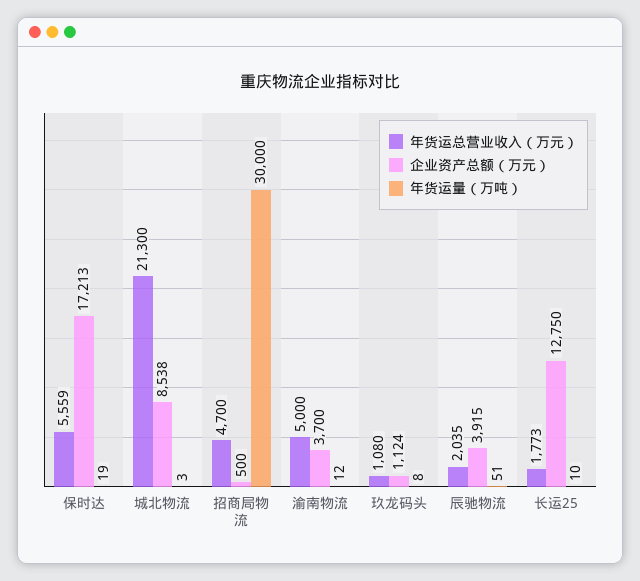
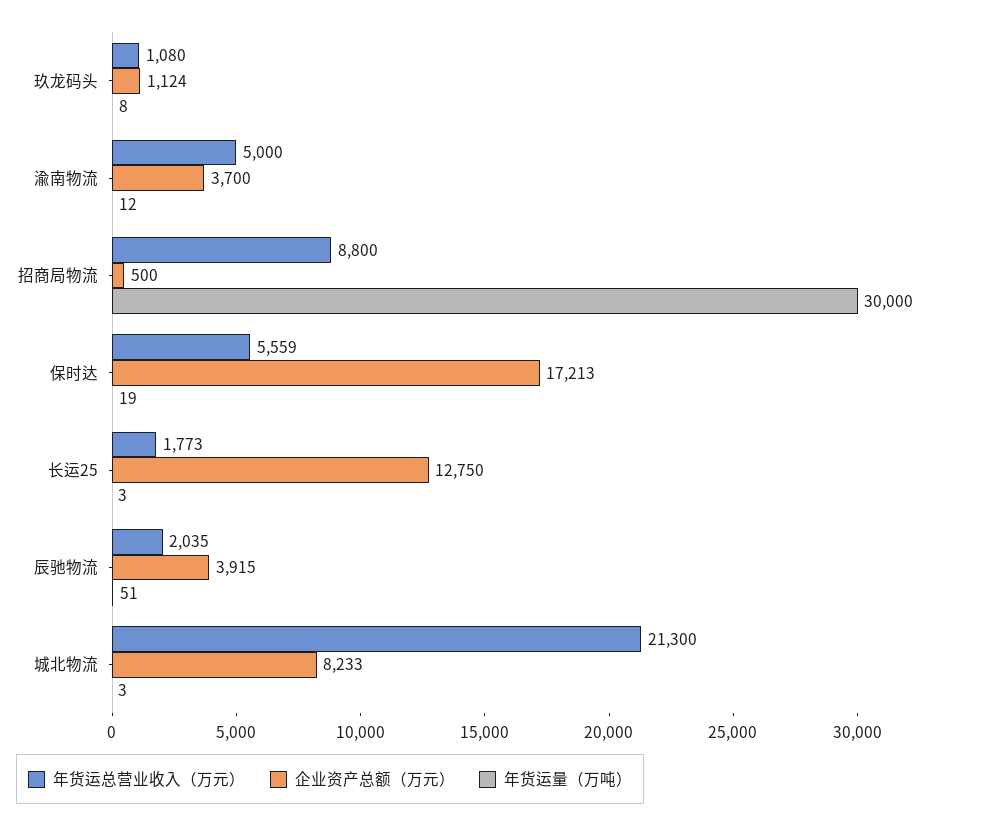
  {
    "年货运总营业收入（万元）": {
      "保时达": 5559,
      "城北物流": 21300,
-     "招商局物流": 4700,
+     "招商局物流": 8800,
      "渝南物流": 5000,
      "玖龙码头": 1080,
      "辰驰物流": 2035,
      "长运25": 1773
    },
    "企业资产总额（万元）": {
      "保时达": 17213,
-     "城北物流": 8538,
+     "城北物流": 8233,
      "招商局物流": 500,
      "渝南物流": 3700,
      "玖龙码头": 1124,
      "辰驰物流": 3915,
      "长运25": 12750
    },
    "年货运量（万吨）": {
      "保时达": 19,
      "城北物流": 3,
      "招商局物流": 30000,
      "渝南物流": 12,
      "玖龙码头": 8,
      "辰驰物流": 51,
-     "长运25": 10
+     "长运25": 3
    }
  }

